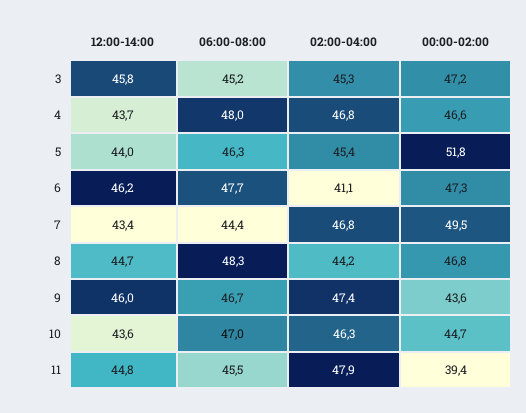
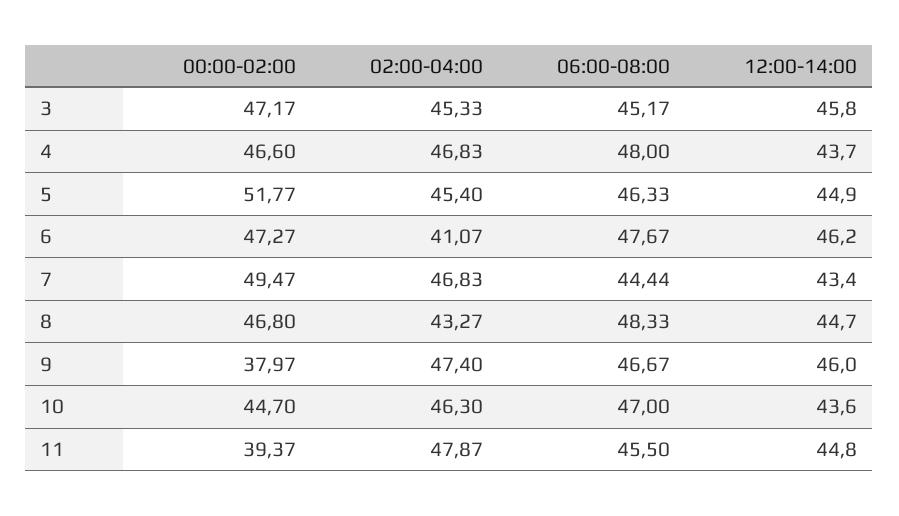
  {
    "12:00-14:00": {
      "3": 45.8,
      "4": 43.7,
-     "5": 44,
+     "5": 44.9,
      "6": 46.2,
      "7": 43.4,
      "8": 44.7,
      "9": 46,
      "10": 43.6,
      "11": 44.8
    },
    "06:00-08:00": {
      "3": 45.17,
      "4": 48,
      "5": 46.33,
      "6": 47.67,
      "7": 44.44,
      "8": 48.33,
      "9": 46.67,
      "10": 47,
      "11": 45.5
    },
    "02:00-04:00": {
      "3": 45.33,
      "4": 46.83,
      "5": 45.4,
      "6": 41.07,
      "7": 46.83,
-     "8": 44.2,
+     "8": 43.27,
      "9": 47.4,
      "10": 46.3,
      "11": 47.87
    },
    "00:00-02:00": {
      "3": 47.17,
      "4": 46.6,
      "5": 51.77,
      "6": 47.27,
      "7": 49.47,
      "8": 46.8,
-     "9": 43.6,
+     "9": 37.97,
      "10": 44.7,
      "11": 39.37
    }
  }

